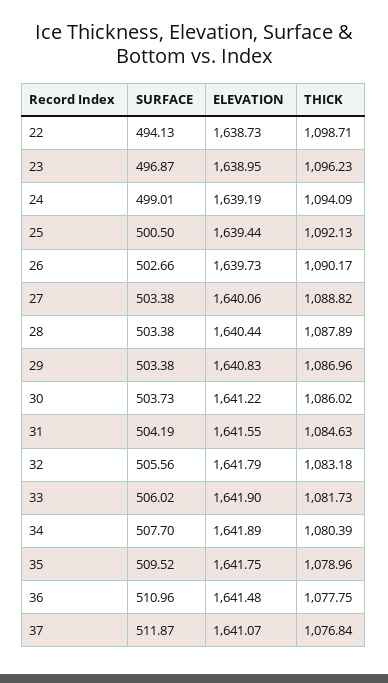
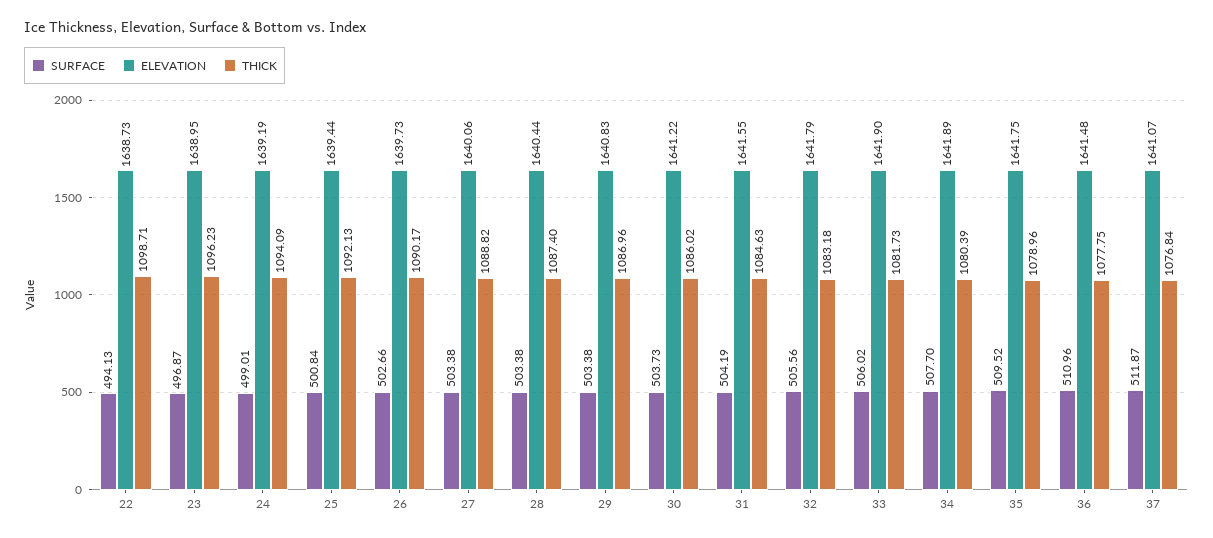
  {
    "SURFACE": {
      "22": 494.13,
      "23": 496.87,
      "24": 499.01,
-     "25": 500.5,
+     "25": 500.84,
      "26": 502.66,
      "27": 503.38,
      "28": 503.38,
      "29": 503.38,
      "30": 503.73,
      "31": 504.19,
      "32": 505.56,
      "33": 506.02,
      "34": 507.7,
      "35": 509.52,
      "36": 510.96,
      "37": 511.87
    },
    "ELEVATION": {
      "22": 1638.73,
      "23": 1638.95,
      "24": 1639.19,
      "25": 1639.44,
      "26": 1639.73,
      "27": 1640.06,
      "28": 1640.44,
      "29": 1640.83,
      "30": 1641.22,
      "31": 1641.55,
      "32": 1641.79,
      "33": 1641.9,
      "34": 1641.89,
      "35": 1641.75,
      "36": 1641.48,
      "37": 1641.07
    },
    "THICK": {
      "22": 1098.71,
      "23": 1096.23,
      "24": 1094.09,
      "25": 1092.13,
      "26": 1090.17,
      "27": 1088.82,
-     "28": 1087.89,
+     "28": 1087.4,
      "29": 1086.96,
      "30": 1086.02,
      "31": 1084.63,
      "32": 1083.18,
      "33": 1081.73,
      "34": 1080.39,
      "35": 1078.96,
      "36": 1077.75,
      "37": 1076.84
    }
  }

